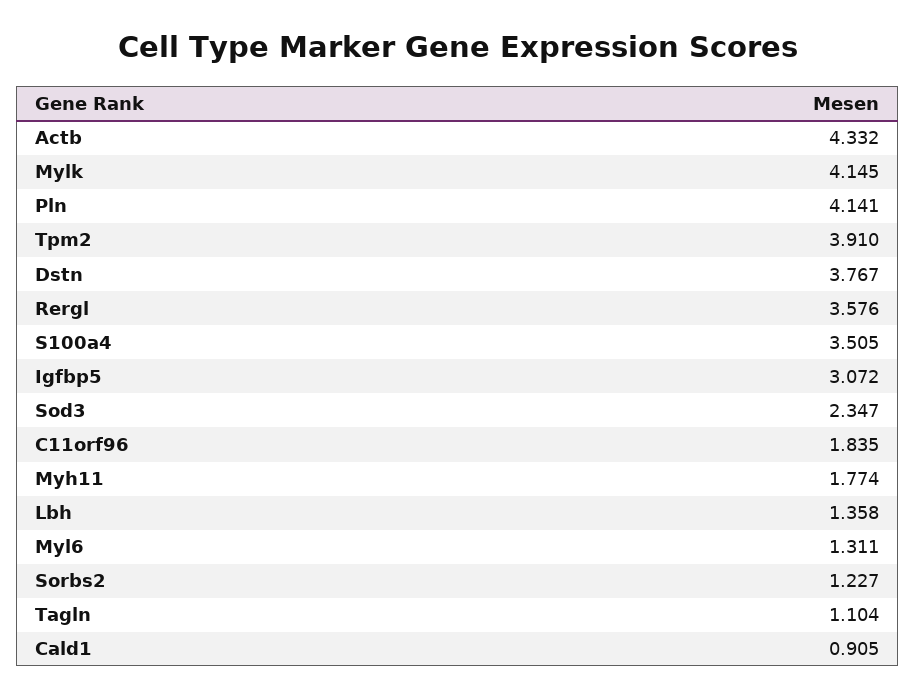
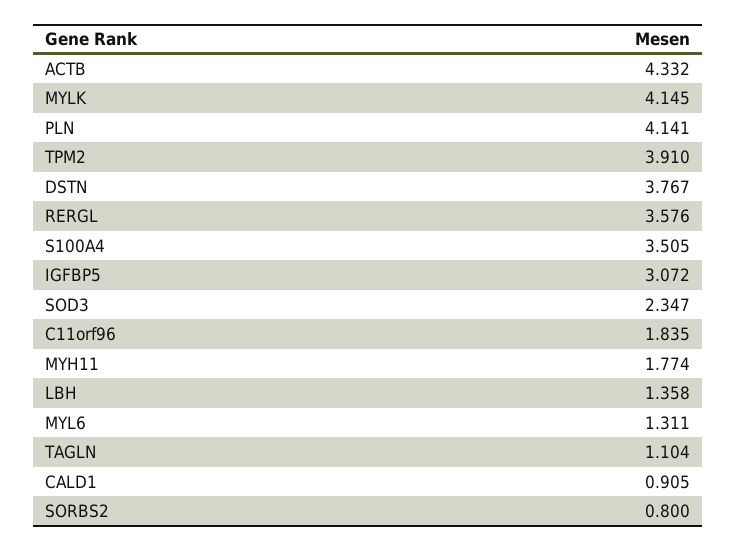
  {
    "Actb": 4.332,
    "Mylk": 4.145,
    "Pln": 4.141,
    "Tpm2": 3.91,
    "Dstn": 3.767,
    "Rergl": 3.576,
    "S100a4": 3.505,
    "Igfbp5": 3.072,
    "Sod3": 2.347,
    "C11orf96": 1.835,
    "Myh11": 1.774,
    "Lbh": 1.358,
    "Myl6": 1.311,
-   "Sorbs2": 1.227,
+   "Sorbs2": 0.8,
    "Tagln": 1.104,
    "Cald1": 0.905
  }

